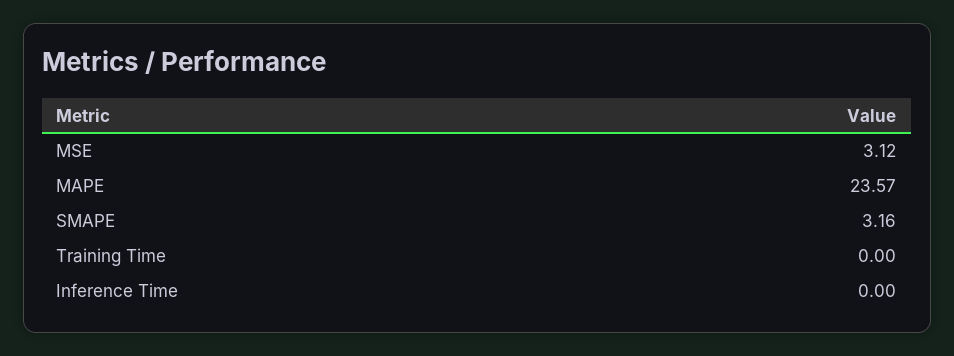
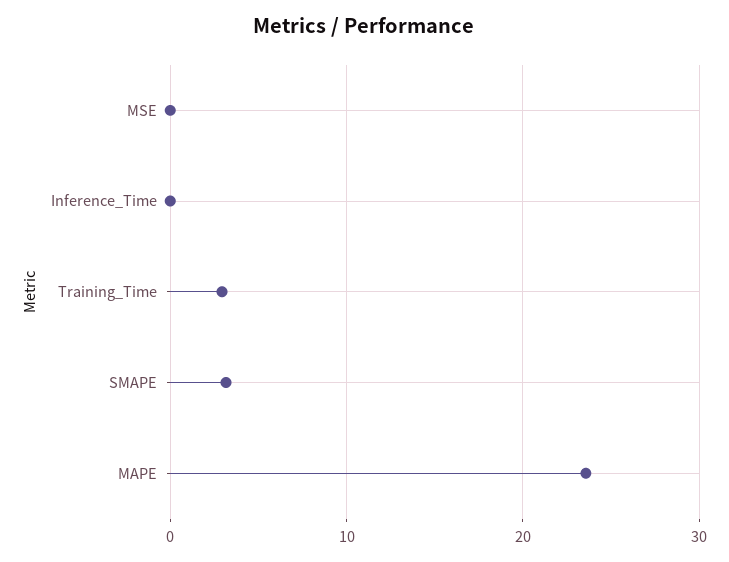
  {
-   "MSE": 3.12,
+   "MSE": 0,
    "MAPE": 23.57,
    "SMAPE": 3.16,
-   "Training Time": 0,
+   "Training Time": 3,
    "Inference Time": 0
  }

